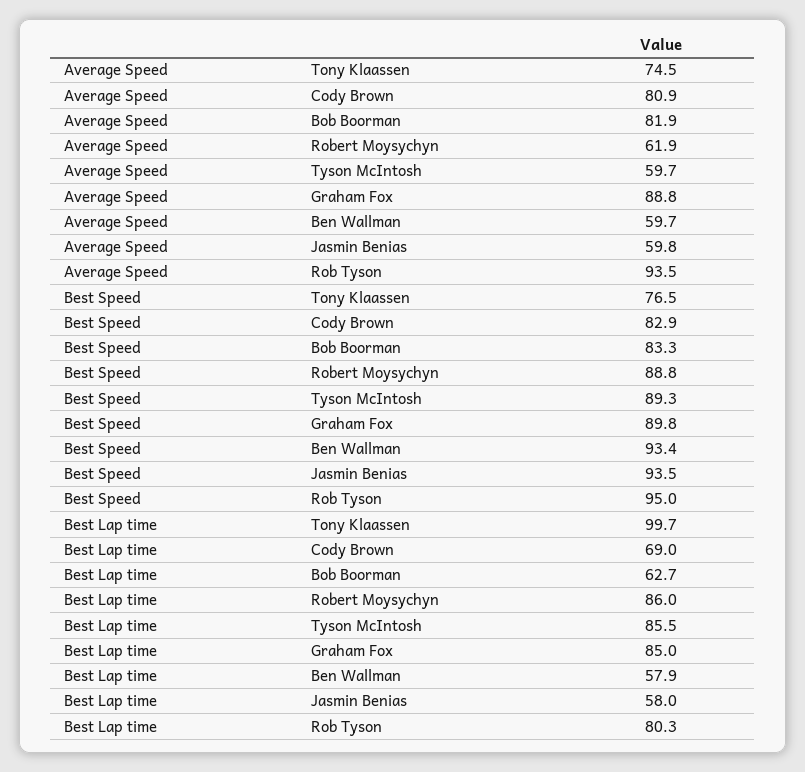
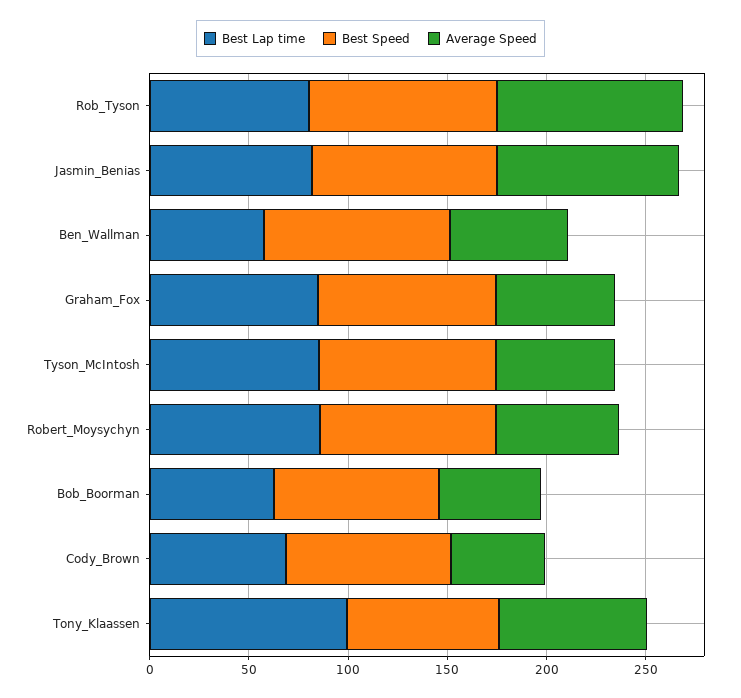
  {
    "Average Speed": {
      "Tony Klaassen": 74.5,
-     "Cody Brown": 80.9,
+     "Cody Brown": 50,
-     "Bob Boorman": 81.9,
+     "Bob Boorman": 50,
      "Robert Moysychyn": 61.9,
      "Tyson McIntosh": 59.7,
-     "Graham Fox": 88.8,
+     "Graham Fox": 60,
      "Ben Wallman": 59.7,
-     "Jasmin Benias": 59.8,
+     "Jasmin Benias": 90,
      "Rob Tyson": 93.5
    },
    "Best Speed": {
      "Tony Klaassen": 76.5,
      "Cody Brown": 82.9,
      "Bob Boorman": 83.3,
      "Robert Moysychyn": 88.8,
      "Tyson McIntosh": 89.3,
      "Graham Fox": 89.8,
      "Ben Wallman": 93.4,
      "Jasmin Benias": 93.5,
      "Rob Tyson": 95
    },
    "Best Lap time": {
      "Tony Klaassen": 99.7,
      "Cody Brown": 69,
      "Bob Boorman": 62.7,
      "Robert Moysychyn": 86,
      "Tyson McIntosh": 85.5,
      "Graham Fox": 85,
      "Ben Wallman": 57.9,
-     "Jasmin Benias": 58,
+     "Jasmin Benias": 80,
      "Rob Tyson": 80.3
    }
  }

